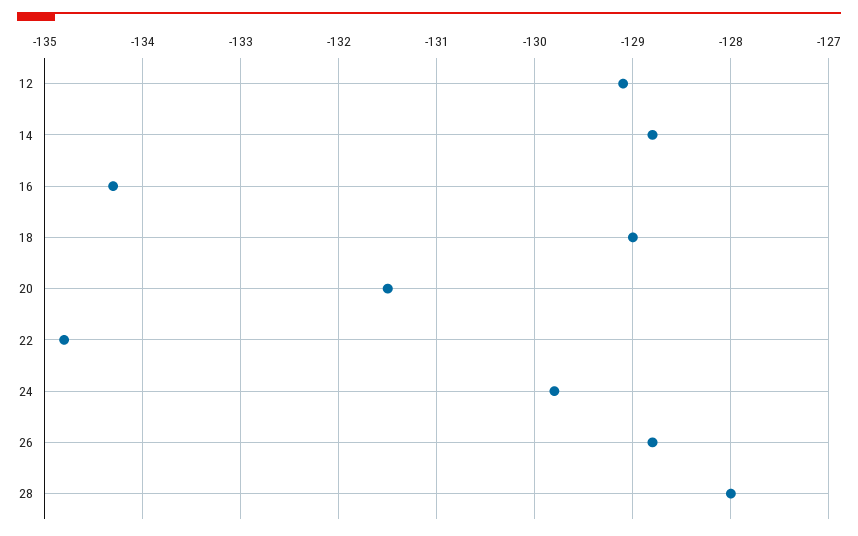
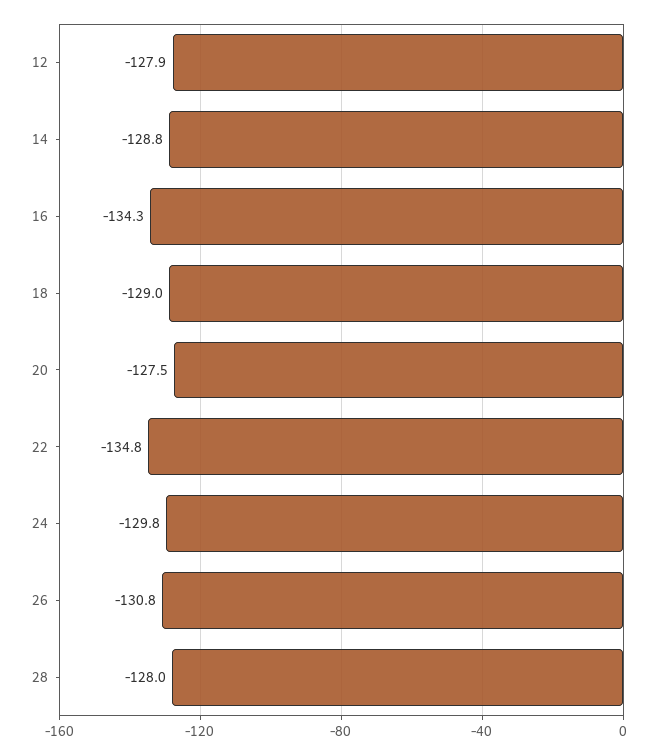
  {
-   "12": -129.1,
+   "12": -127.9,
    "14": -128.8,
    "16": -134.3,
    "18": -129,
-   "20": -131.5,
+   "20": -127.5,
    "22": -134.8,
    "24": -129.8,
-   "26": -128.8,
+   "26": -130.8,
    "28": -128
  }

